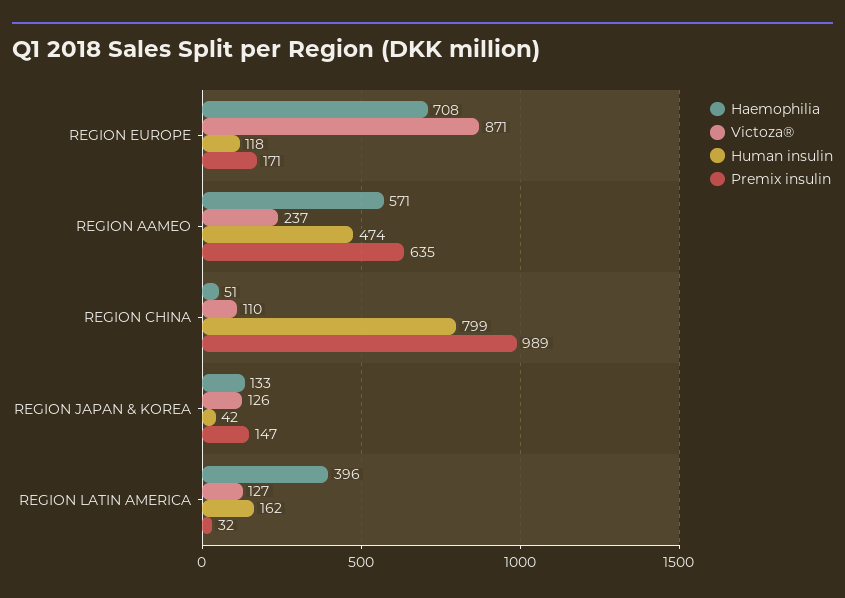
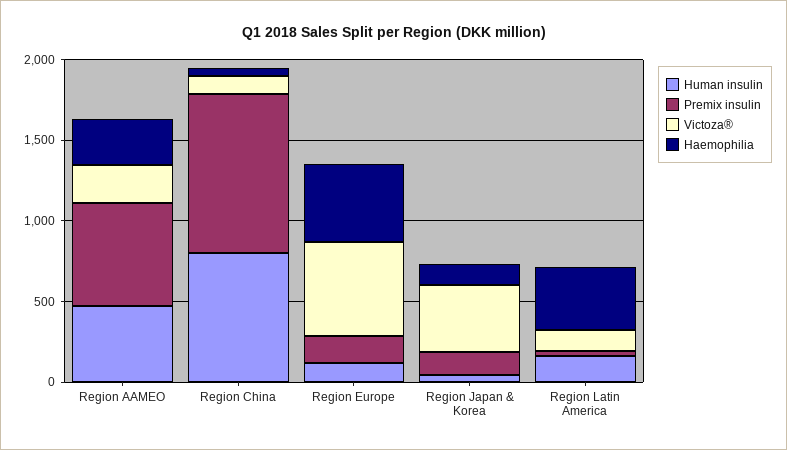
  {
    "Haemophilia": {
-     "REGION EUROPE": 708,
+     "REGION EUROPE": 500,
-     "REGION AAMEO": 571,
+     "REGION AAMEO": 300,
      "REGION CHINA": 51,
      "REGION JAPAN & KOREA": 133,
      "REGION LATIN AMERICA": 396
    },
    "Victoza®": {
-     "REGION EUROPE": 871,
+     "REGION EUROPE": 600,
      "REGION AAMEO": 237,
      "REGION CHINA": 110,
-     "REGION JAPAN & KOREA": 126,
+     "REGION JAPAN & KOREA": 400,
      "REGION LATIN AMERICA": 127
    },
    "Human insulin": {
      "REGION EUROPE": 118,
      "REGION AAMEO": 474,
      "REGION CHINA": 799,
      "REGION JAPAN & KOREA": 42,
      "REGION LATIN AMERICA": 162
    },
    "Premix insulin": {
      "REGION EUROPE": 171,
      "REGION AAMEO": 635,
      "REGION CHINA": 989,
      "REGION JAPAN & KOREA": 147,
      "REGION LATIN AMERICA": 32
    }
  }

